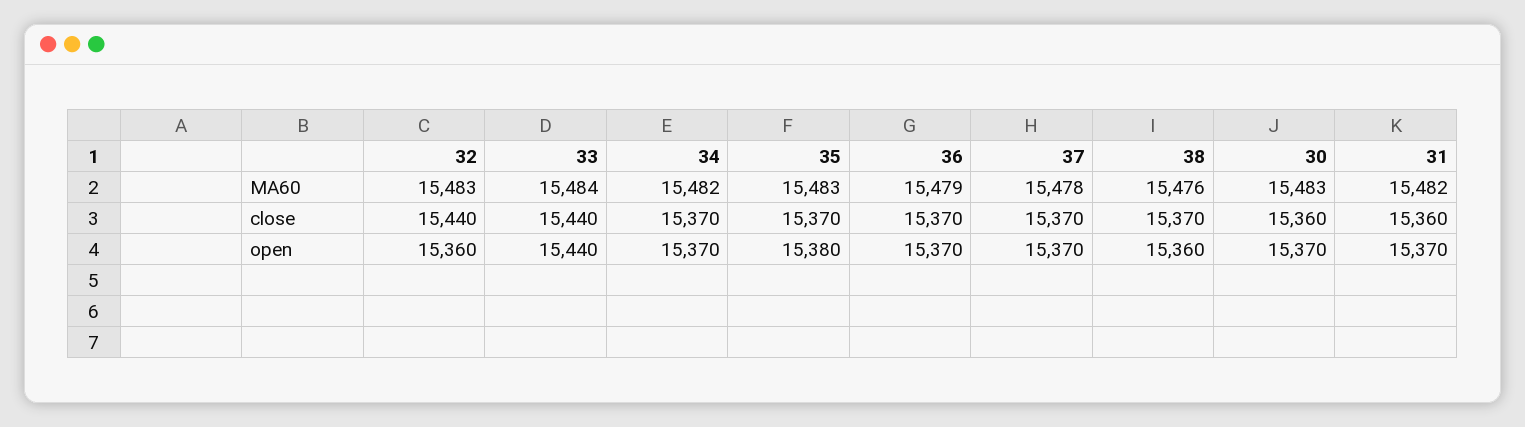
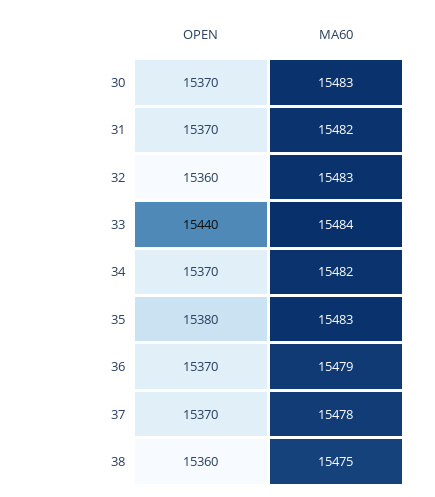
  {
    "32": {
      "MA60": 15483,
-     "close": 15440,
      "open": 15360
    },
    "33": {
      "MA60": 15484,
-     "close": 15440,
      "open": 15440
    },
    "34": {
      "MA60": 15482,
-     "close": 15370,
      "open": 15370
    },
    "35": {
      "MA60": 15483,
-     "close": 15370,
      "open": 15380
    },
    "36": {
      "MA60": 15479,
-     "close": 15370,
      "open": 15370
    },
    "37": {
      "MA60": 15478,
-     "close": 15370,
      "open": 15370
    },
    "38": {
-     "MA60": 15476,
+     "MA60": 15475,
-     "close": 15370,
      "open": 15360
    },
    "30": {
      "MA60": 15483,
-     "close": 15360,
      "open": 15370
    },
    "31": {
      "MA60": 15482,
-     "close": 15360,
      "open": 15370
    }
  }

